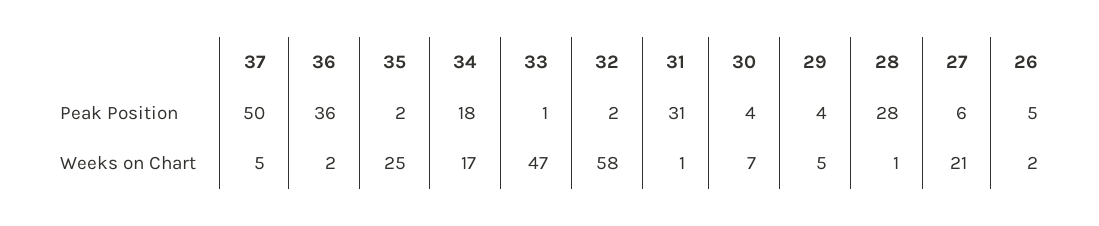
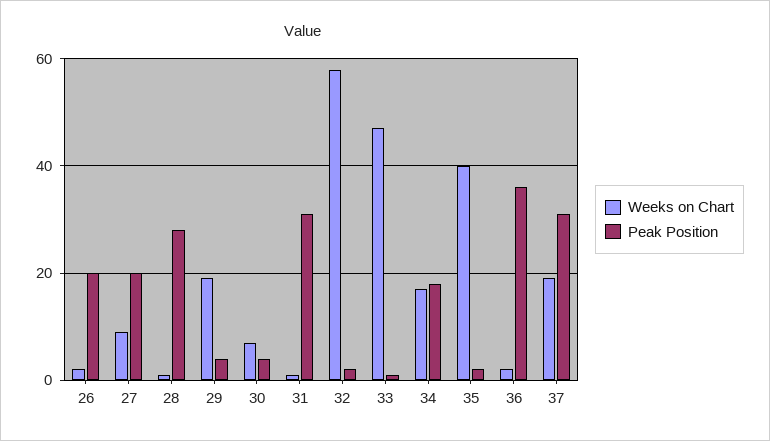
  {
    "Peak Position": {
-     "37": 50,
+     "37": 30,
      "36": 36,
      "35": 2,
      "34": 18,
      "33": 1,
      "32": 2,
      "31": 31,
      "30": 4,
      "29": 4,
      "28": 28,
-     "27": 6,
+     "27": 20,
-     "26": 5
+     "26": 20
    },
    "Weeks on Chart": {
-     "37": 5,
+     "37": 20,
      "36": 2,
-     "35": 25,
+     "35": 40,
      "34": 17,
      "33": 47,
      "32": 58,
      "31": 1,
      "30": 7,
-     "29": 5,
+     "29": 20,
      "28": 1,
-     "27": 21,
+     "27": 10,
      "26": 2
    }
  }

